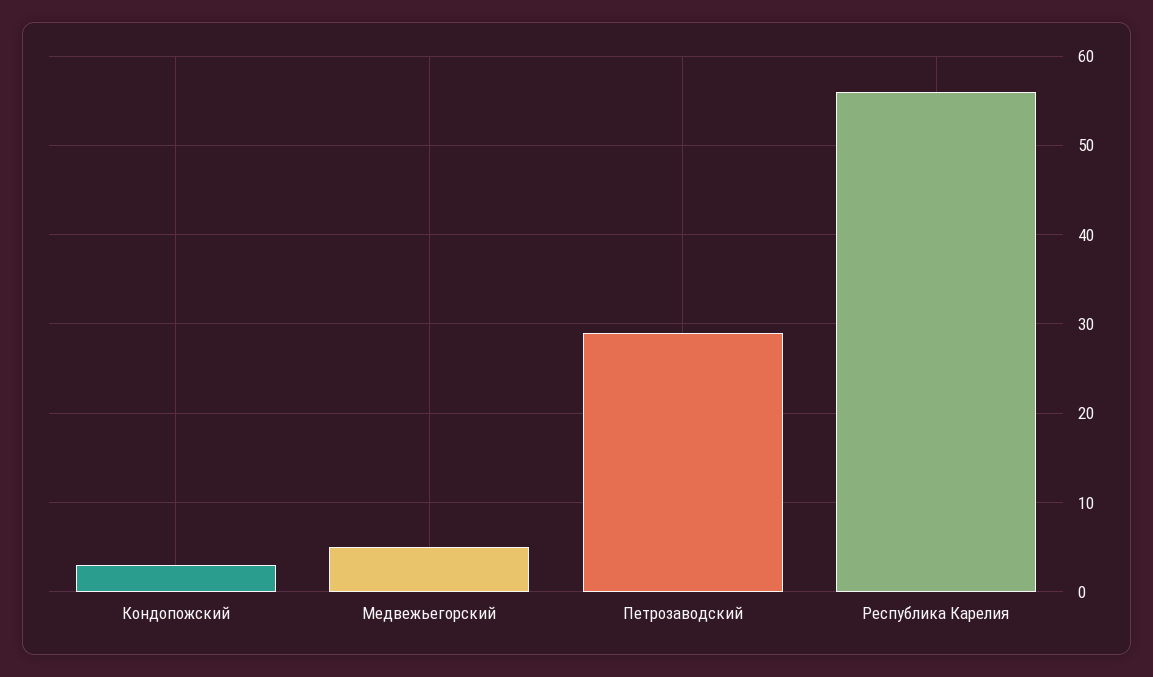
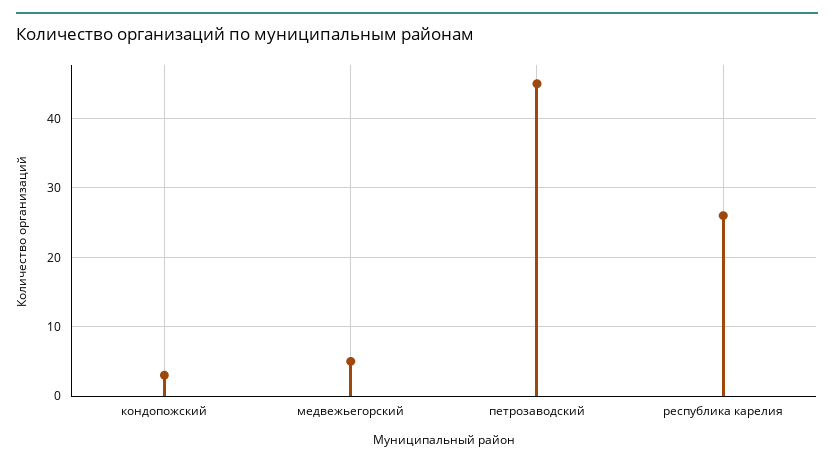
  {
    "Кондопожский": 3,
    "Медвежьегорский": 5,
-   "Петрозаводский": 29,
+   "Петрозаводский": 45,
-   "Республика Карелия": 56
+   "Республика Карелия": 26
  }

